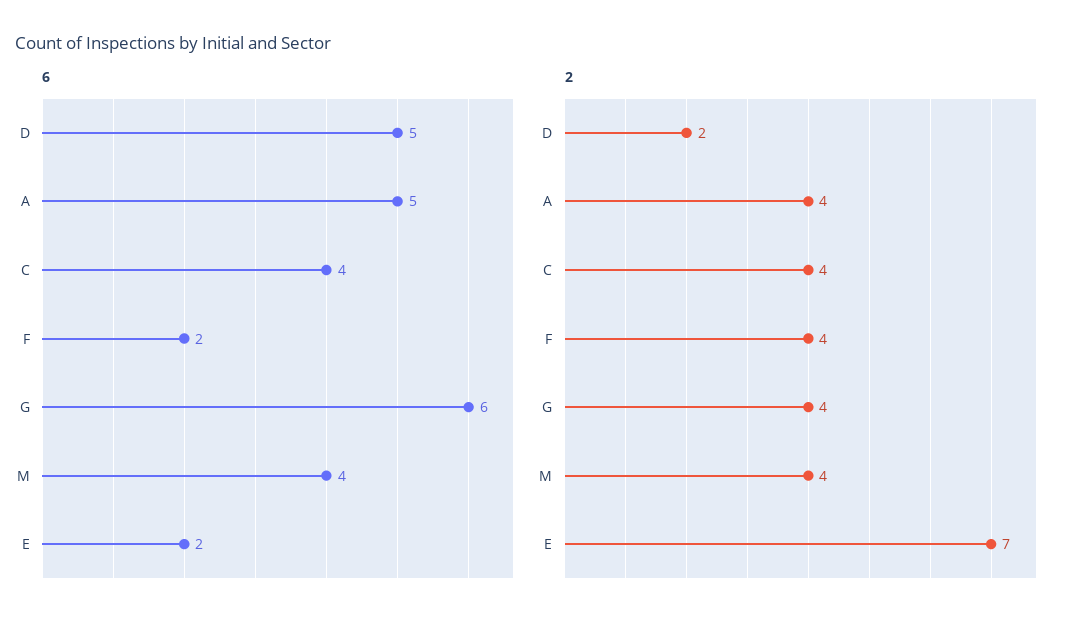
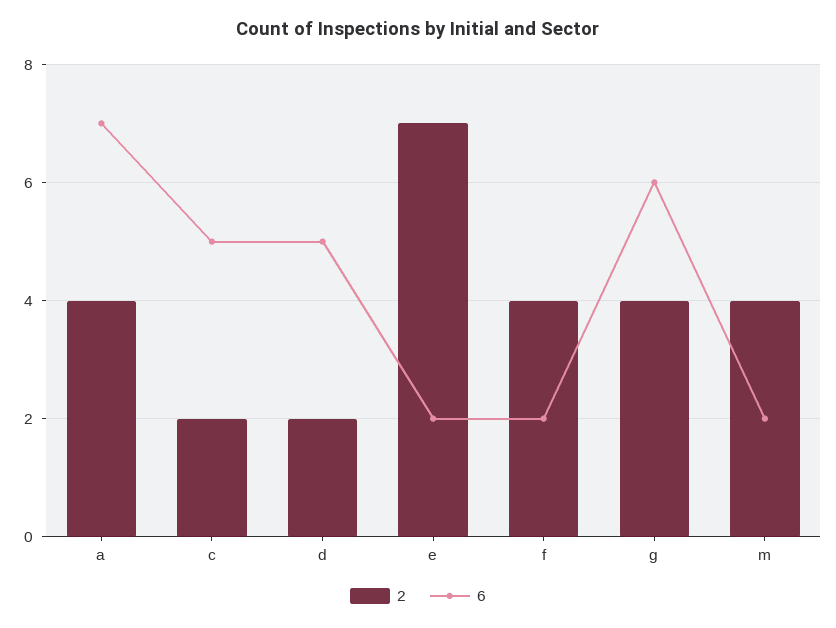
  {
    "6": {
      "D": 5,
-     "A": 5,
+     "A": 7,
-     "C": 4,
+     "C": 5,
      "F": 2,
      "G": 6,
-     "M": 4,
+     "M": 2,
      "E": 2
    },
    "2": {
      "D": 2,
      "A": 4,
-     "C": 4,
+     "C": 2,
      "F": 4,
      "G": 4,
      "M": 4,
      "E": 7
    }
  }

